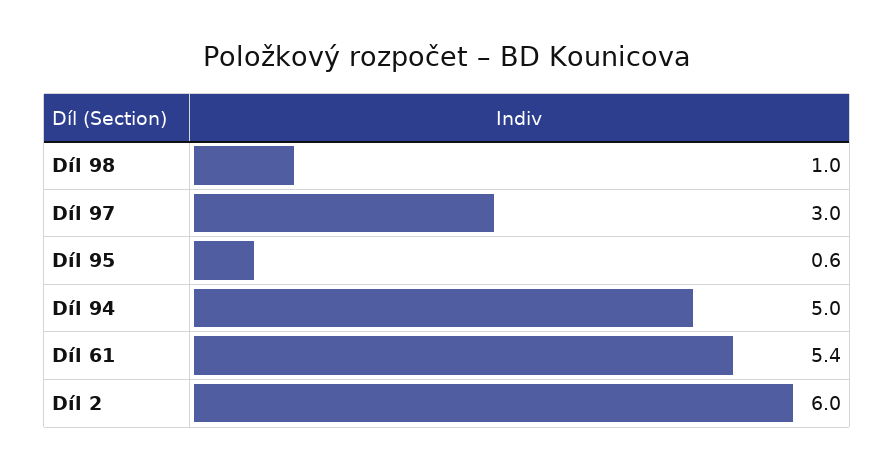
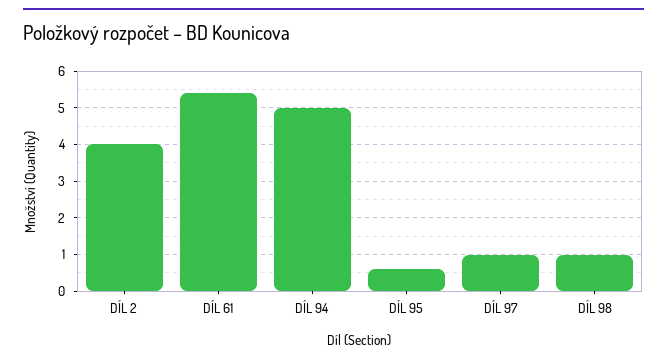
  {
    "Díl 98": 1,
-   "Díl 97": 3,
+   "Díl 97": 1,
    "Díl 95": 0.6,
    "Díl 94": 5,
    "Díl 61": 5.4,
-   "Díl 2": 6
+   "Díl 2": 4
  }

